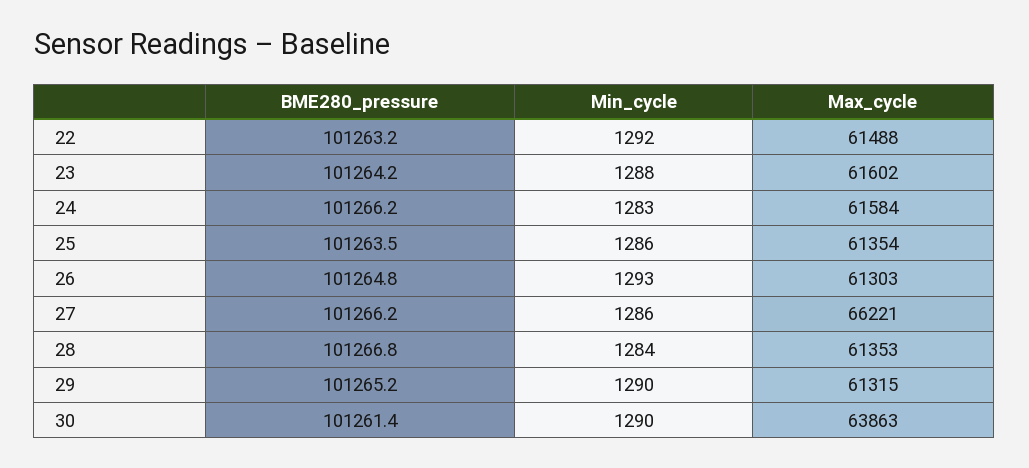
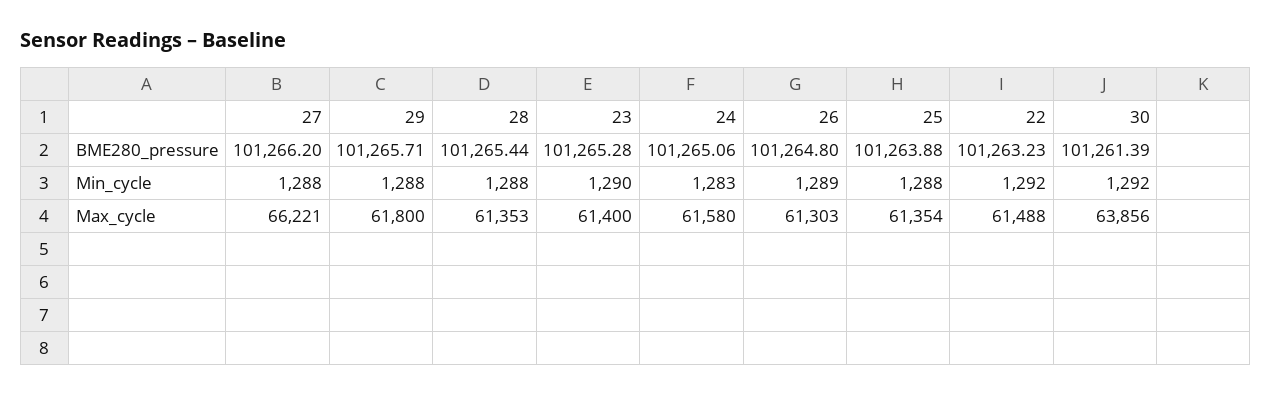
  {
    "BME280_pressure": {
      "22": 101263.23,
-     "23": 101264.2,
+     "23": 101265.28,
-     "24": 101266.2,
+     "24": 101265.06,
-     "25": 101263.5,
+     "25": 101263.88,
      "26": 101264.8,
      "27": 101266.2,
-     "28": 101266.8,
+     "28": 101265.44,
-     "29": 101265.2,
+     "29": 101265.71,
      "30": 101261.39
    },
    "Min_cycle": {
      "22": 1292,
-     "23": 1288,
+     "23": 1290,
      "24": 1283,
-     "25": 1286,
+     "25": 1288,
-     "26": 1293,
+     "26": 1289,
-     "27": 1286,
+     "27": 1288,
-     "28": 1284,
+     "28": 1288,
-     "29": 1290,
+     "29": 1288,
-     "30": 1290
+     "30": 1292
    },
    "Max_cycle": {
      "22": 61488,
-     "23": 61602,
+     "23": 61400,
-     "24": 61584,
+     "24": 61580,
      "25": 61354,
      "26": 61303,
      "27": 66221,
      "28": 61353,
-     "29": 61315,
+     "29": 61800,
-     "30": 63863
+     "30": 63856
    }
  }

